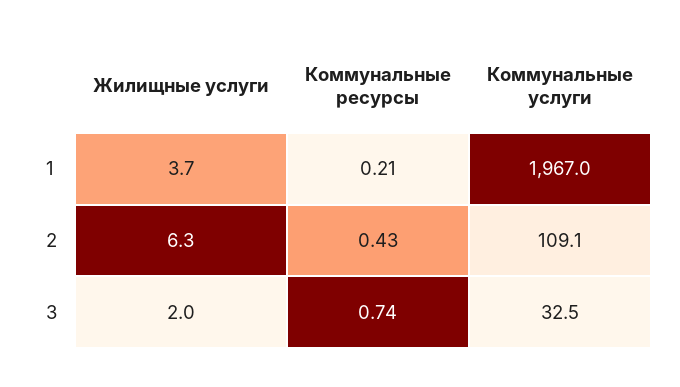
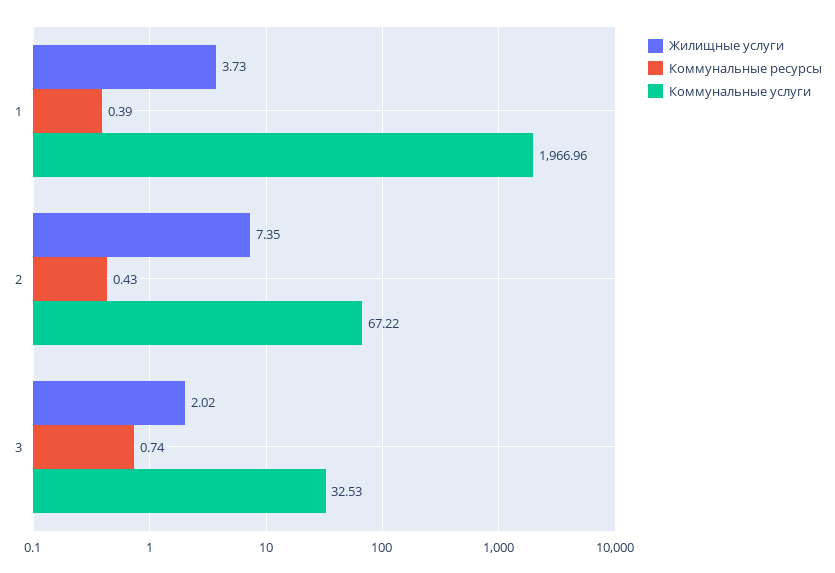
  {
    "Жилищные услуги": {
      "1": 3.73,
-     "2": 6.3,
+     "2": 7.35,
      "3": 2.02
    },
    "Коммунальные ресурсы": {
-     "1": 0.21,
+     "1": 0.39,
      "2": 0.43,
      "3": 0.74
    },
    "Коммунальные услуги": {
      "1": 1966.96,
-     "2": 109.1,
+     "2": 67.22,
      "3": 32.53
    }
  }

